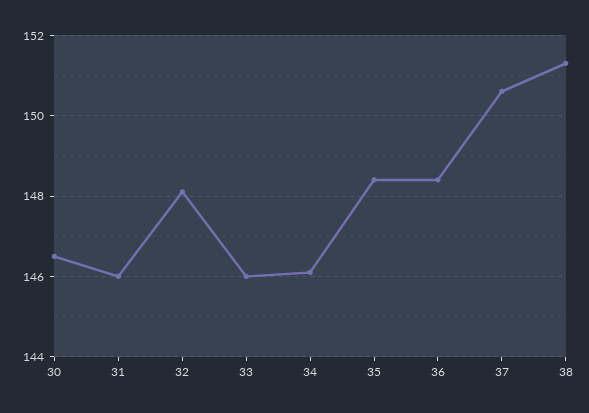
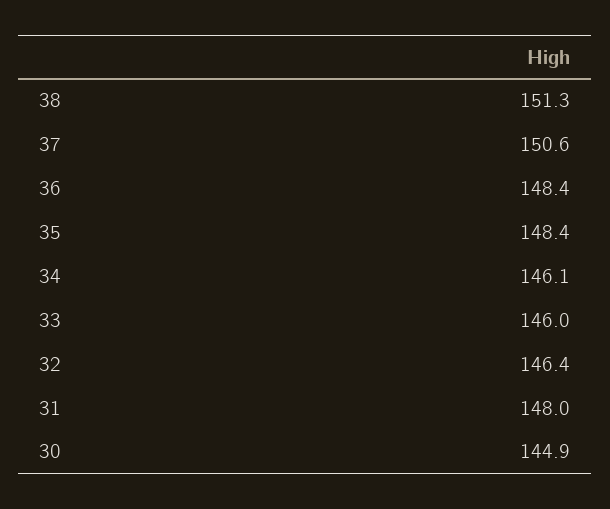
  {
-   "30": 146.5,
+   "30": 144.9,
-   "31": 146,
+   "31": 148,
-   "32": 148,
+   "32": 146.4,
    "33": 146,
    "34": 146.1,
    "35": 148.4,
    "36": 148.4,
    "37": 150.6,
    "38": 151.3
  }

